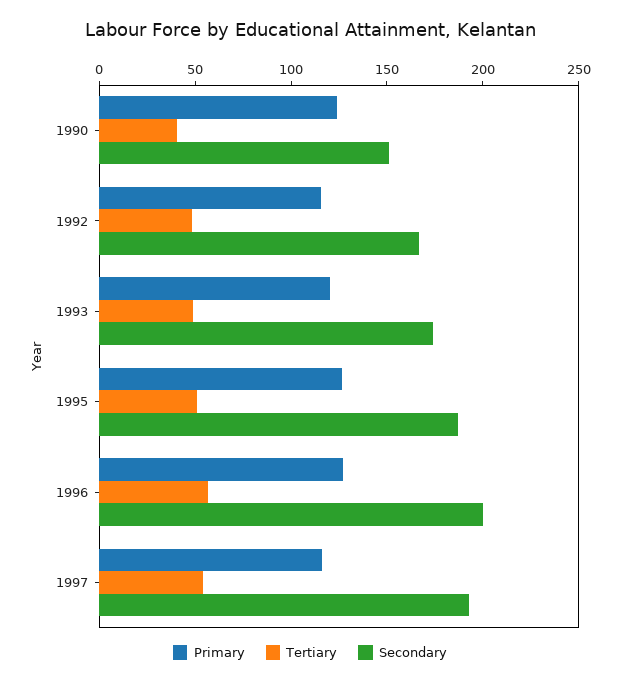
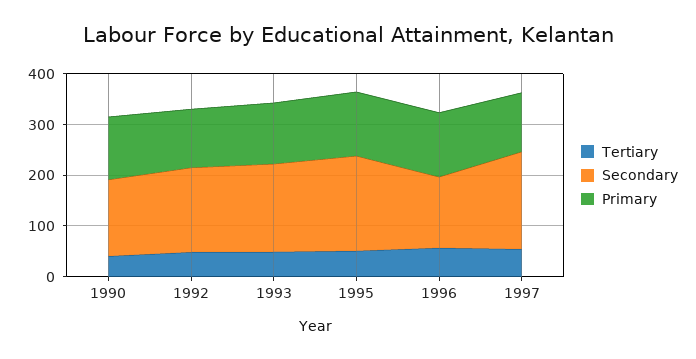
  {
    "Primary": {
      "1990": 120,
      "1992": 120,
      "1993": 120,
      "1995": 130,
      "1996": 130,
      "1997": 120
    },
    "Tertiary": {
      "1990": 40,
      "1992": 50,
      "1993": 50,
      "1995": 50,
      "1996": 60,
      "1997": 50
    },
    "Secondary": {
      "1990": 150,
      "1992": 170,
      "1993": 170,
      "1995": 190,
-     "1996": 200,
+     "1996": 140,
      "1997": 190
    }
  }

